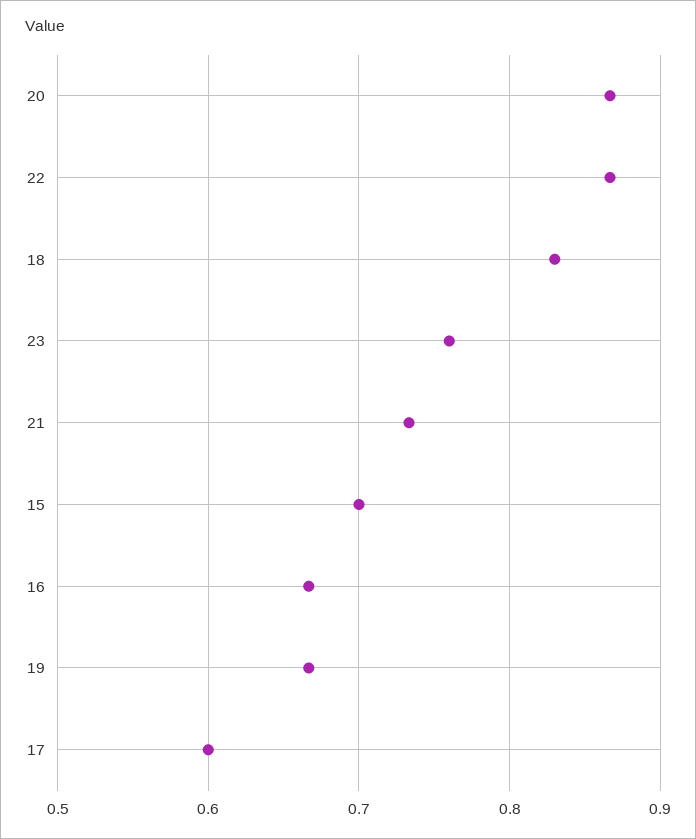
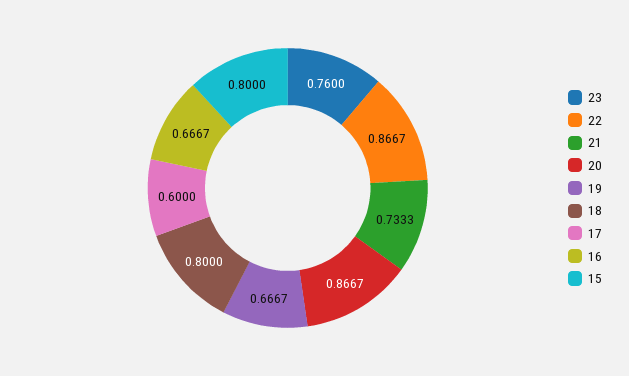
  {
    "20": 0.8667,
    "22": 0.8667,
-   "18": 0.83,
+   "18": 0.8,
    "23": 0.76,
    "21": 0.7333,
-   "15": 0.7,
+   "15": 0.8,
    "16": 0.6667,
    "19": 0.6667,
    "17": 0.6
  }

